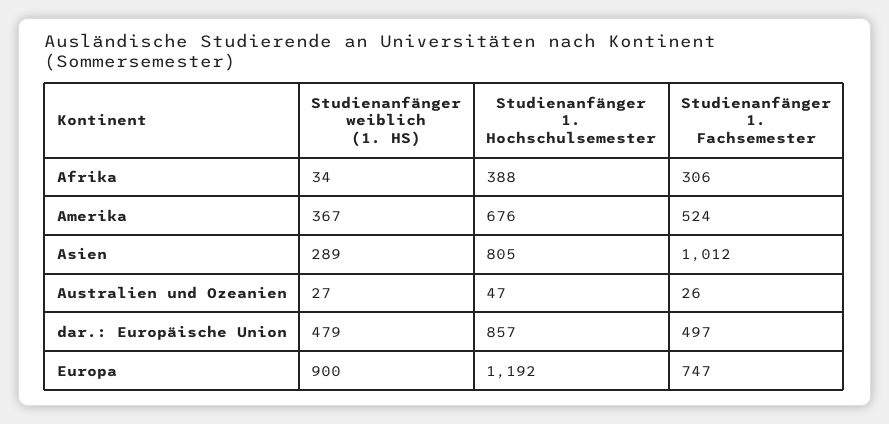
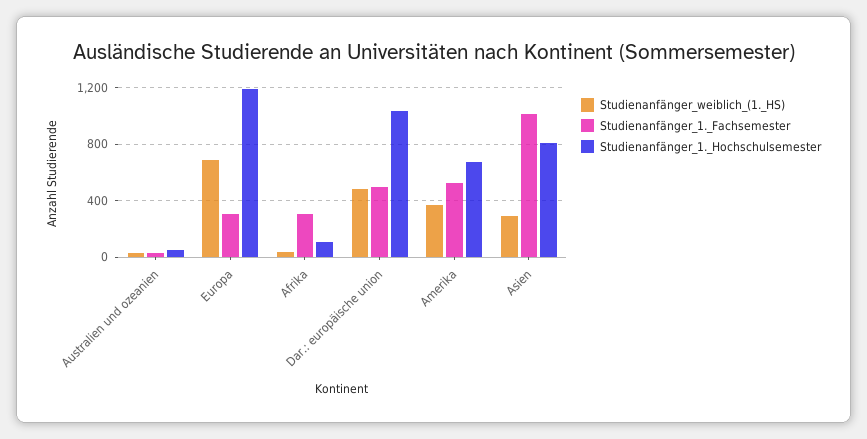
  {
    "Studienanfänger weiblich (1. HS)": {
      "Afrika": 34,
      "Amerika": 367,
      "Asien": 289,
      "Australien und Ozeanien": 27,
      "dar.: Europäische Union": 479,
-     "Europa": 900
+     "Europa": 700
    },
    "Studienanfänger 1. Hochschulsemester": {
-     "Afrika": 388,
+     "Afrika": 100,
      "Amerika": 676,
      "Asien": 805,
      "Australien und Ozeanien": 47,
-     "dar.: Europäische Union": 857,
+     "dar.: Europäische Union": 1050,
      "Europa": 1192
    },
    "Studienanfänger 1. Fachsemester": {
      "Afrika": 306,
      "Amerika": 524,
      "Asien": 1012,
      "Australien und Ozeanien": 26,
      "dar.: Europäische Union": 497,
-     "Europa": 747
+     "Europa": 300
    }
  }

